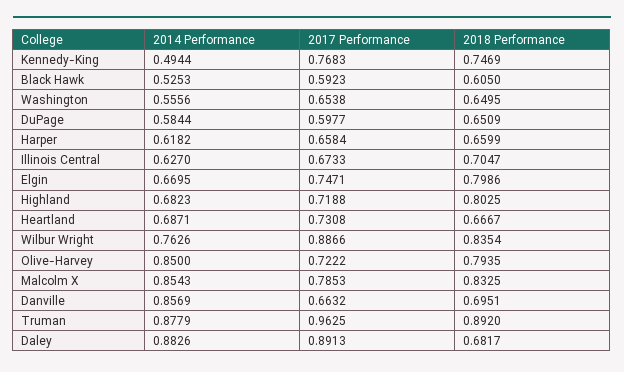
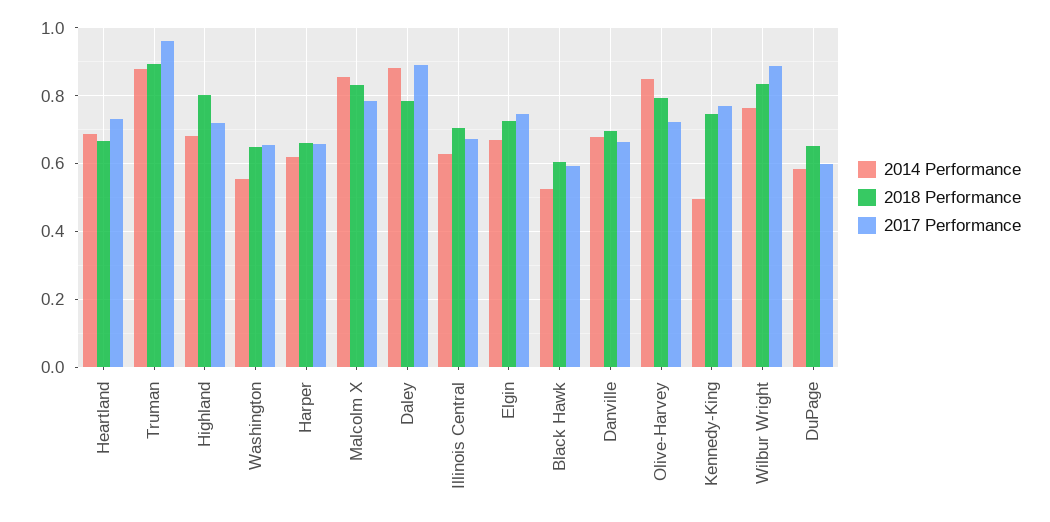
  {
    "2014 Performance": {
      "Kennedy-King": 0.4944,
      "Black Hawk": 0.5253,
      "Washington": 0.5556,
      "DuPage": 0.5844,
      "Harper": 0.6182,
      "Illinois Central": 0.627,
      "Elgin": 0.6695,
      "Highland": 0.6823,
      "Heartland": 0.6871,
      "Wilbur Wright": 0.7626,
      "Olive-Harvey": 0.85,
      "Malcolm X": 0.8543,
-     "Danville": 0.8569,
+     "Danville": 0.68,
      "Truman": 0.8779,
      "Daley": 0.8826
    },
    "2017 Performance": {
      "Kennedy-King": 0.7683,
      "Black Hawk": 0.5923,
      "Washington": 0.6538,
      "DuPage": 0.5977,
      "Harper": 0.6584,
      "Illinois Central": 0.6733,
      "Elgin": 0.7471,
      "Highland": 0.7188,
      "Heartland": 0.7308,
      "Wilbur Wright": 0.8866,
      "Olive-Harvey": 0.7222,
      "Malcolm X": 0.7853,
      "Danville": 0.6632,
      "Truman": 0.9625,
      "Daley": 0.8913
    },
    "2018 Performance": {
      "Kennedy-King": 0.7469,
      "Black Hawk": 0.605,
      "Washington": 0.6495,
      "DuPage": 0.6509,
      "Harper": 0.6599,
      "Illinois Central": 0.7047,
-     "Elgin": 0.7986,
+     "Elgin": 0.72,
      "Highland": 0.8025,
      "Heartland": 0.6667,
      "Wilbur Wright": 0.8354,
      "Olive-Harvey": 0.7935,
      "Malcolm X": 0.8325,
      "Danville": 0.6951,
      "Truman": 0.892,
-     "Daley": 0.6817
+     "Daley": 0.78
    }
  }

